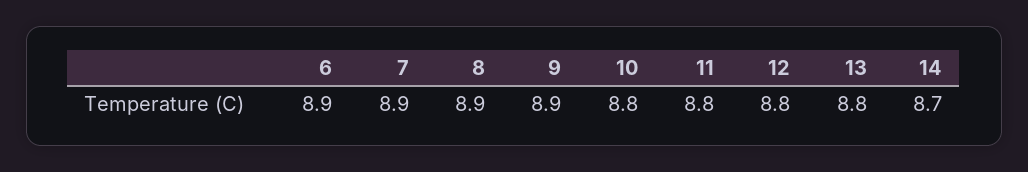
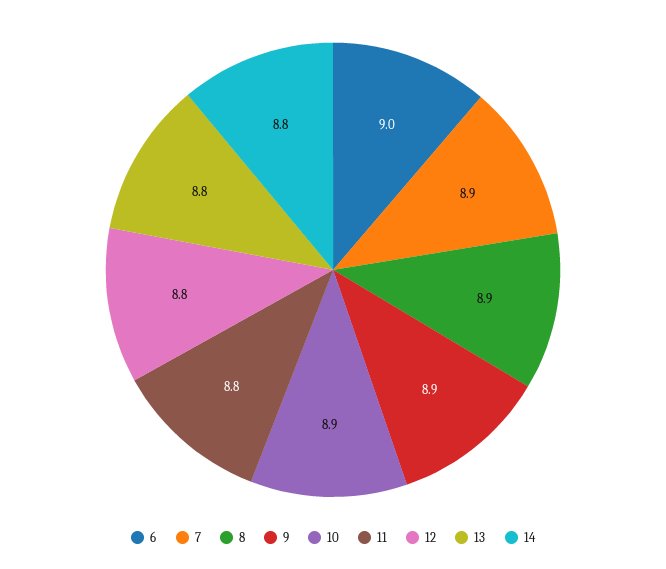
  {
-   "6": 8.9,
+   "6": 9,
    "7": 8.9,
    "8": 8.9,
    "9": 8.9,
-   "10": 8.8,
+   "10": 8.9,
    "11": 8.8,
    "12": 8.8,
    "13": 8.8,
-   "14": 8.7
+   "14": 8.8
  }

